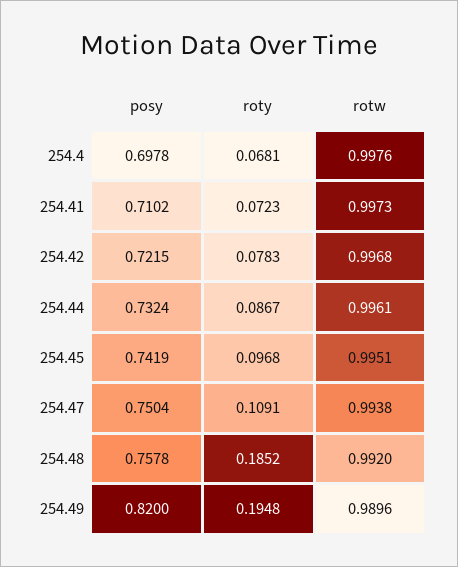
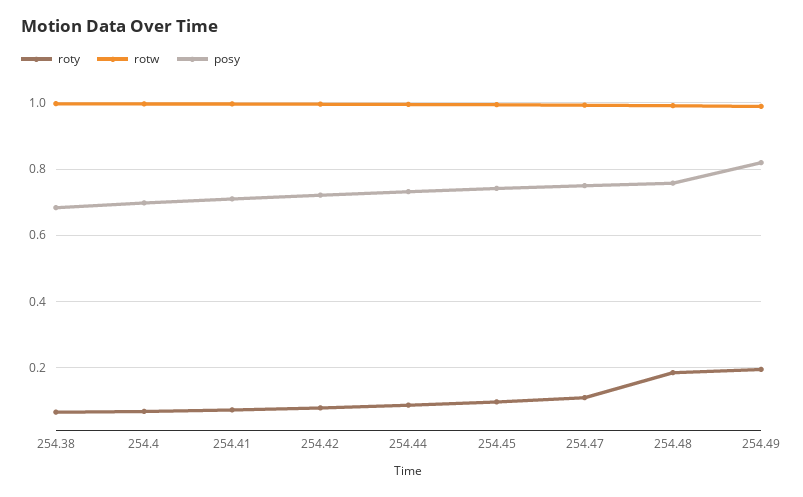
  {
    "posy": {
      "254.4": 0.6978,
      "254.41": 0.7102,
      "254.42": 0.7215,
      "254.44": 0.7324,
      "254.45": 0.7419,
      "254.47": 0.7504,
      "254.48": 0.7578,
-     "254.49": 0.82
+     "254.49": 0.82,
+     "254.38": 0.68
    },
    "roty": {
      "254.4": 0.0681,
      "254.41": 0.0723,
      "254.42": 0.0783,
      "254.44": 0.0867,
      "254.45": 0.0968,
      "254.47": 0.1091,
      "254.48": 0.1852,
-     "254.49": 0.1948
+     "254.49": 0.1948,
+     "254.38": 0.06
    },
    "rotw": {
      "254.4": 0.9976,
      "254.41": 0.9973,
      "254.42": 0.9968,
      "254.44": 0.9961,
      "254.45": 0.9951,
      "254.47": 0.9938,
      "254.48": 0.992,
-     "254.49": 0.9896
+     "254.49": 0.9896,
+     "254.38": 1
    }
  }

